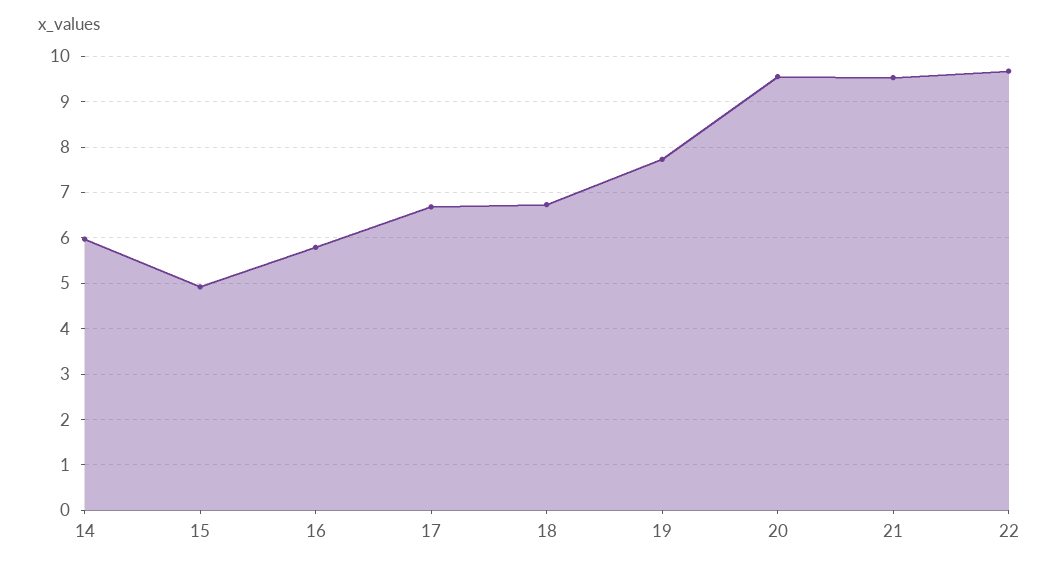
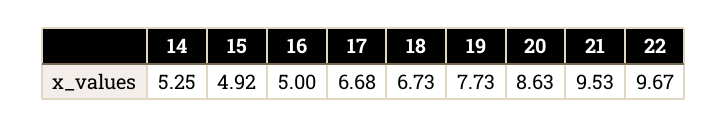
  {
-   "14": 6,
+   "14": 5.25,
    "15": 4.92,
-   "16": 5.8,
+   "16": 5,
    "17": 6.68,
    "18": 6.73,
    "19": 7.73,
-   "20": 9.6,
+   "20": 8.63,
    "21": 9.53,
    "22": 9.67
  }

